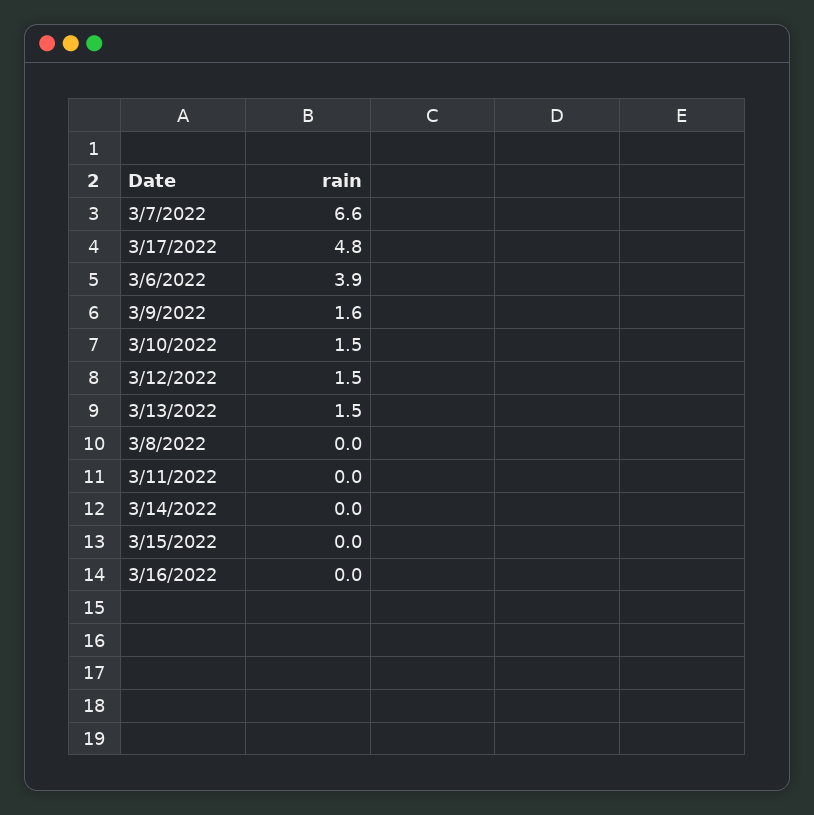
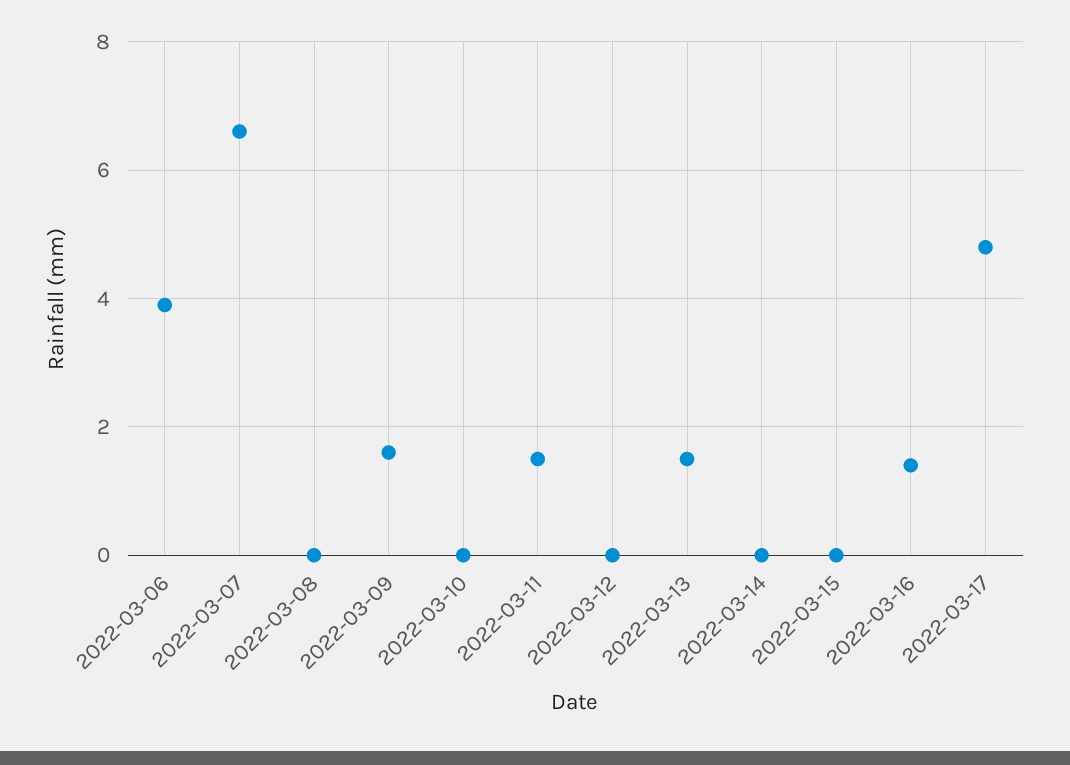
  {
    "3/7/2022": 6.6,
    "3/17/2022": 4.8,
    "3/6/2022": 3.9,
    "3/9/2022": 1.6,
-   "3/10/2022": 1.5,
+   "3/10/2022": 0,
-   "3/12/2022": 1.5,
+   "3/12/2022": 0,
    "3/13/2022": 1.5,
    "3/8/2022": 0,
-   "3/11/2022": 0,
+   "3/11/2022": 1.5,
    "3/14/2022": 0,
    "3/15/2022": 0,
-   "3/16/2022": 0
+   "3/16/2022": 1.5
  }

